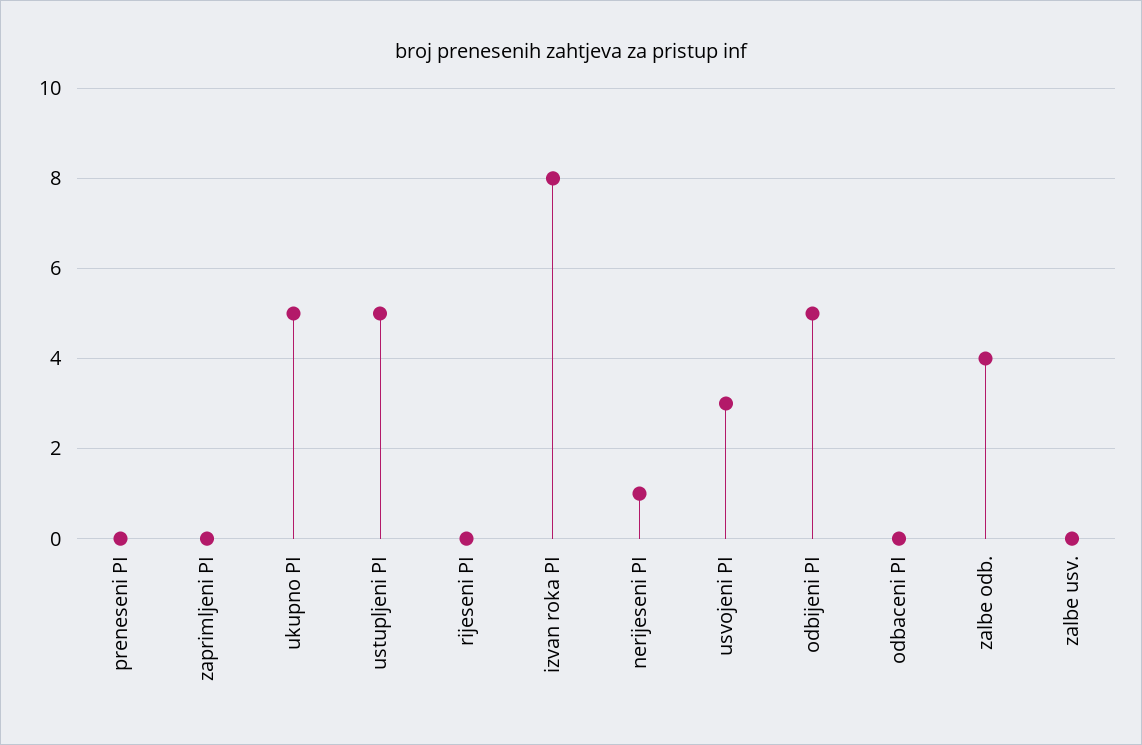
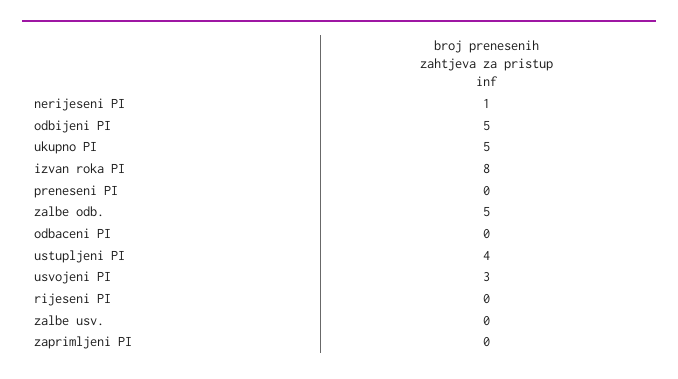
  {
    "preneseni PI": 0,
    "zaprimljeni PI": 0,
    "ukupno PI": 5,
-   "ustupljeni PI": 5,
+   "ustupljeni PI": 4,
    "rijeseni PI": 0,
    "izvan roka PI": 8,
    "nerijeseni PI": 1,
    "usvojeni PI": 3,
    "odbijeni PI": 5,
    "odbaceni PI": 0,
-   "zalbe odb.": 4,
+   "zalbe odb.": 5,
    "zalbe usv.": 0
  }

